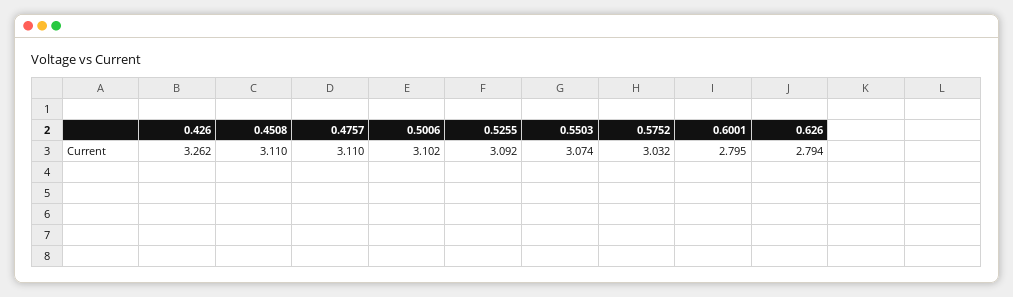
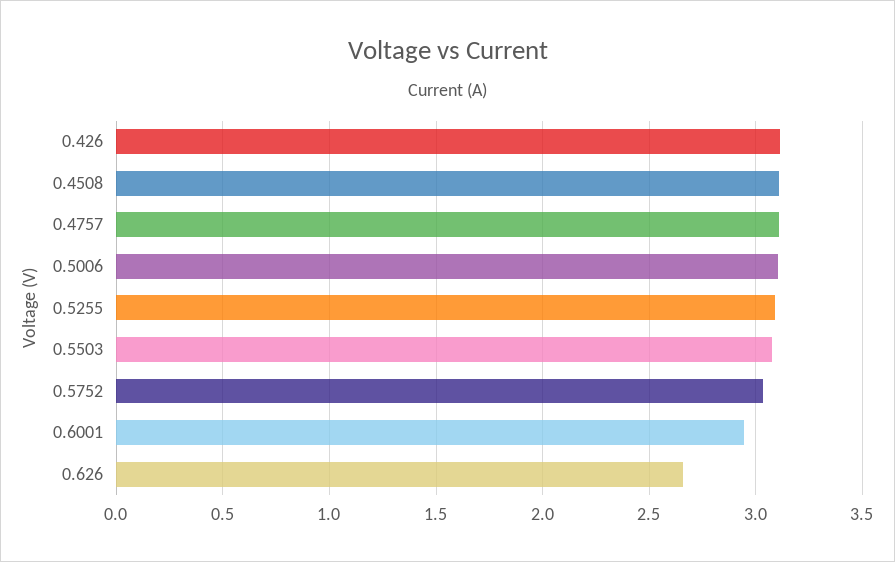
  {
-   "0.426": 3.262,
+   "0.426": 3.1,
    "0.4508": 3.11,
    "0.4757": 3.11,
    "0.5006": 3.102,
    "0.5255": 3.092,
    "0.5503": 3.074,
    "0.5752": 3.032,
-   "0.6001": 2.795,
+   "0.6001": 2.95,
-   "0.626": 2.794
+   "0.626": 2.65
  }

